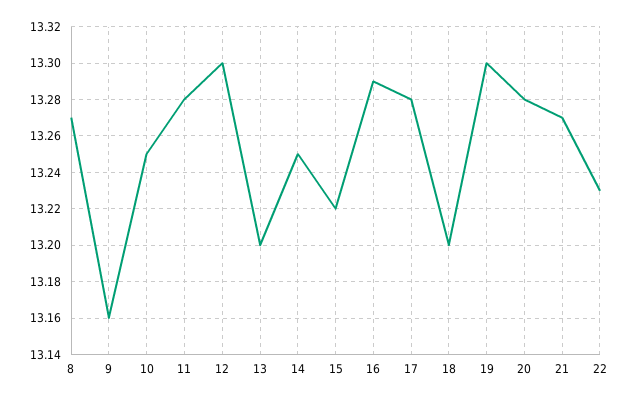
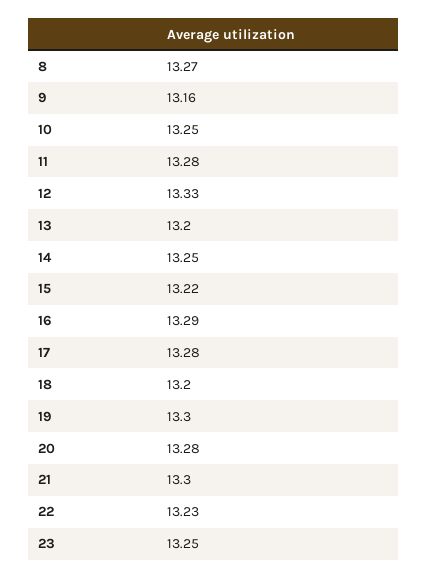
  {
    "8": 13.27,
    "9": 13.16,
    "10": 13.25,
    "11": 13.28,
-   "12": 13.3,
+   "12": 13.33,
    "13": 13.2,
    "14": 13.25,
    "15": 13.22,
    "16": 13.29,
    "17": 13.28,
    "18": 13.2,
    "19": 13.3,
    "20": 13.28,
-   "21": 13.27,
+   "21": 13.3,
-   "22": 13.23
+   "22": 13.23,
+   "23": 13.25
  }

